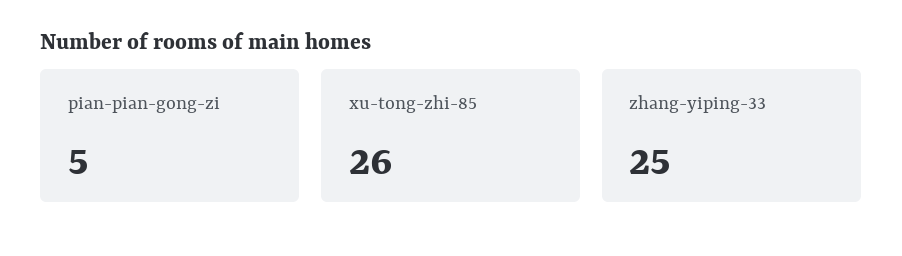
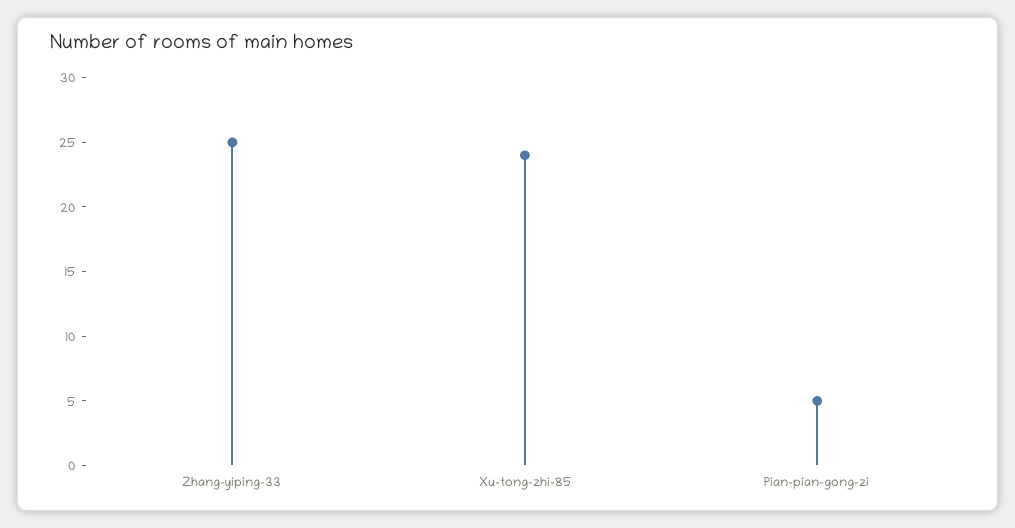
  {
    "pian-pian-gong-zi": 5,
-   "xu-tong-zhi-85": 26,
+   "xu-tong-zhi-85": 24,
    "zhang-yiping-33": 25
  }

